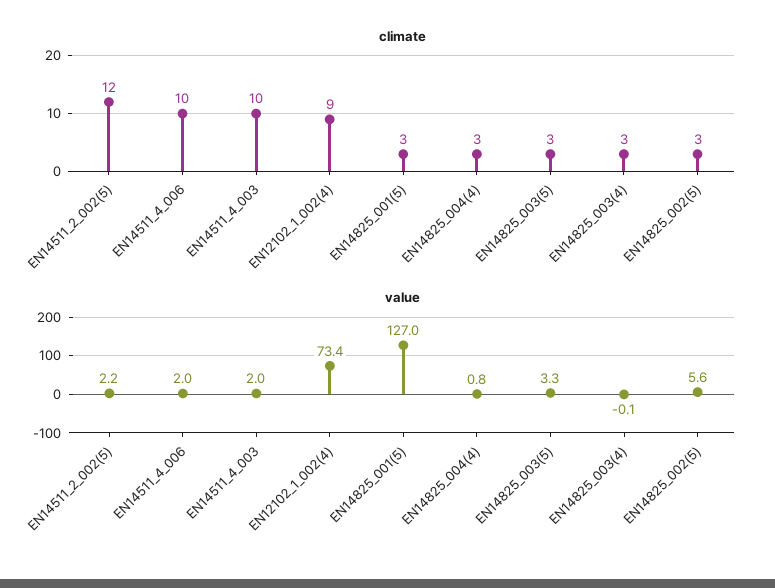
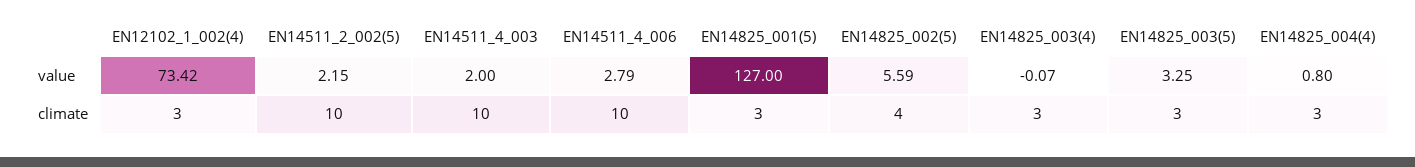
  {
    "climate": {
-     "EN14511_2_002(5)": 12,
+     "EN14511_2_002(5)": 10,
      "EN14511_4_006": 10,
      "EN14511_4_003": 10,
-     "EN12102_1_002(4)": 9,
+     "EN12102_1_002(4)": 3,
      "EN14825_001(5)": 3,
      "EN14825_004(4)": 3,
      "EN14825_003(5)": 3,
      "EN14825_003(4)": 3,
-     "EN14825_002(5)": 3
+     "EN14825_002(5)": 4
    },
    "value": {
      "EN14511_2_002(5)": 2.15,
-     "EN14511_4_006": 2,
+     "EN14511_4_006": 2.79,
      "EN14511_4_003": 2,
      "EN12102_1_002(4)": 73.42,
      "EN14825_001(5)": 127,
      "EN14825_004(4)": 0.8,
      "EN14825_003(5)": 3.25,
      "EN14825_003(4)": -0.07,
      "EN14825_002(5)": 5.59
    }
  }

